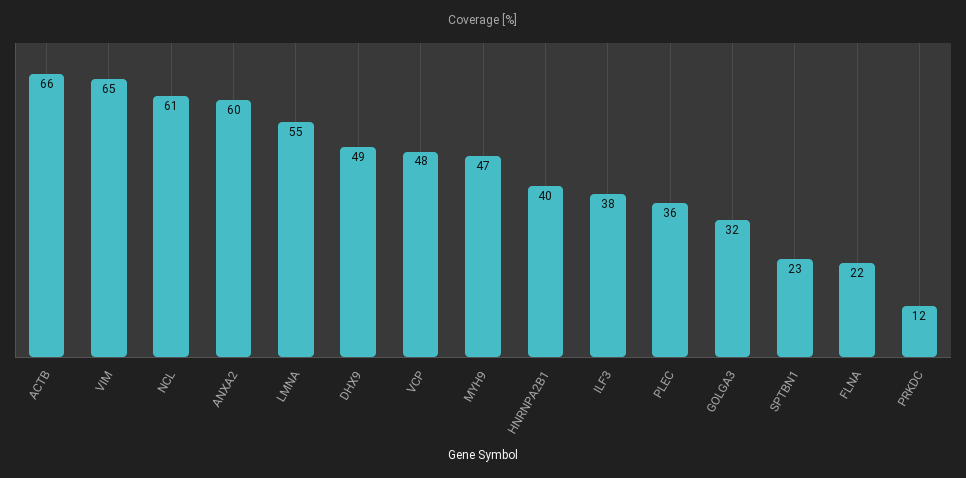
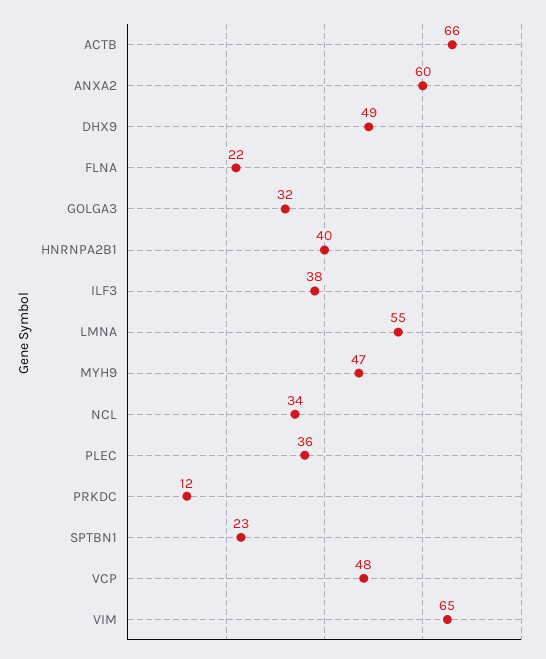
  {
    "ACTB": 66,
    "VIM": 65,
-   "NCL": 61,
+   "NCL": 34,
    "ANXA2": 60,
    "LMNA": 55,
    "DHX9": 49,
    "VCP": 48,
    "MYH9": 47,
    "HNRNPA2B1": 40,
    "ILF3": 38,
    "PLEC": 36,
    "GOLGA3": 32,
    "SPTBN1": 23,
    "FLNA": 22,
    "PRKDC": 12
  }

